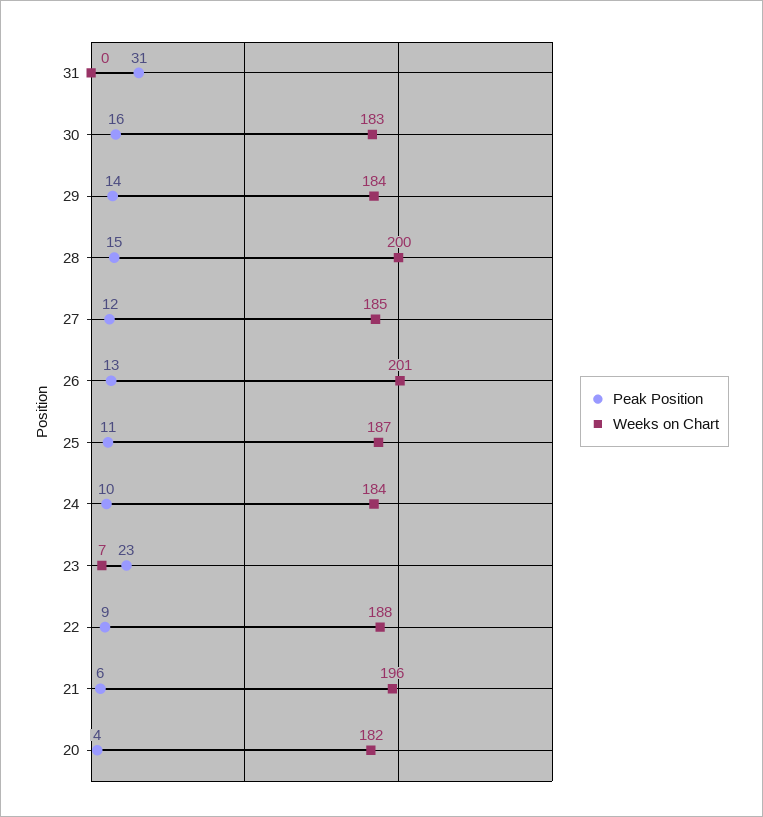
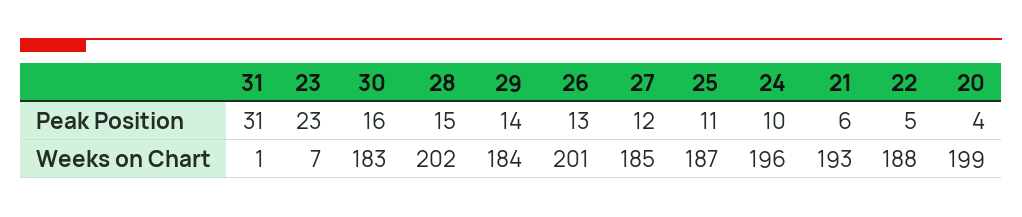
  {
    "Peak Position": {
      "31": 31,
      "30": 16,
      "29": 14,
      "28": 15,
      "27": 12,
      "26": 13,
      "25": 11,
      "24": 10,
      "23": 23,
-     "22": 9,
+     "22": 5,
      "21": 6,
      "20": 4
    },
    "Weeks on Chart": {
-     "31": 0,
+     "31": 1,
      "30": 183,
      "29": 184,
-     "28": 200,
+     "28": 202,
      "27": 185,
      "26": 201,
      "25": 187,
-     "24": 184,
+     "24": 196,
      "23": 7,
      "22": 188,
-     "21": 196,
+     "21": 193,
-     "20": 182
+     "20": 199
    }
  }

